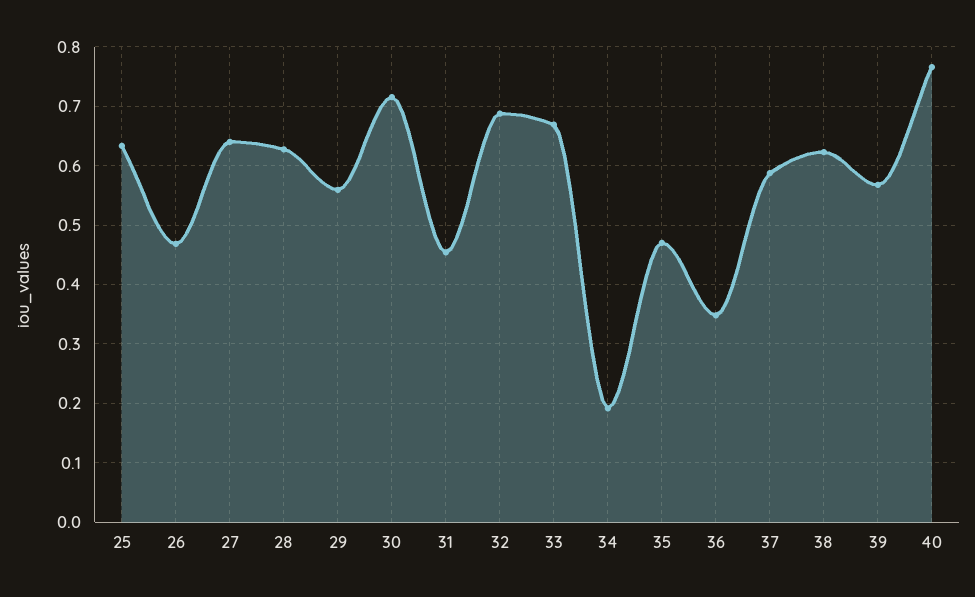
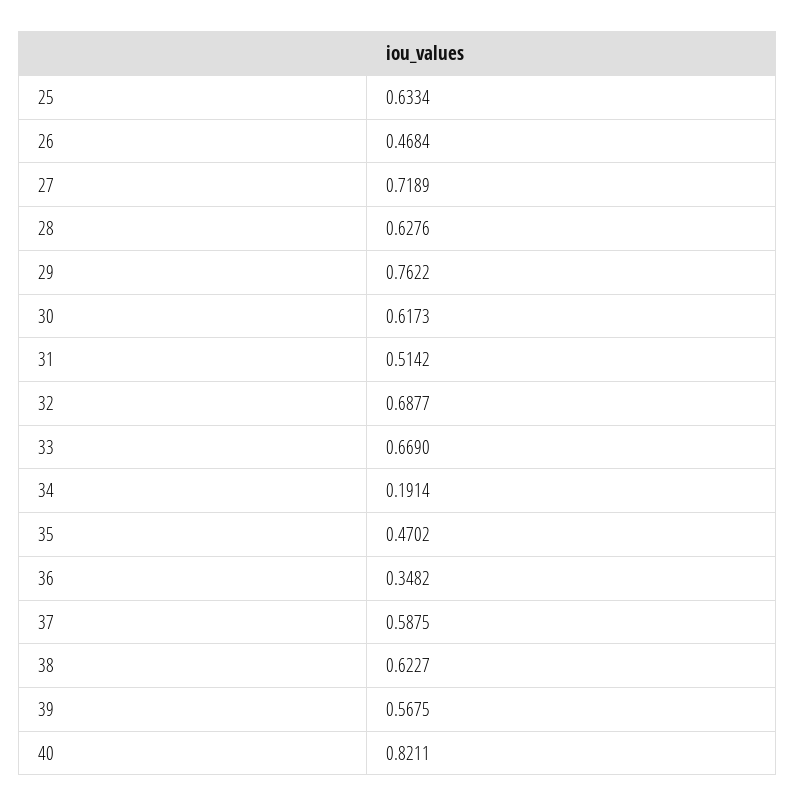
  {
    "25": 0.6334,
    "26": 0.4684,
-   "27": 0.64,
+   "27": 0.7189,
    "28": 0.6276,
-   "29": 0.56,
+   "29": 0.7622,
-   "30": 0.72,
+   "30": 0.6173,
-   "31": 0.46,
+   "31": 0.5142,
    "32": 0.6877,
    "33": 0.669,
    "34": 0.1914,
    "35": 0.4702,
    "36": 0.3482,
    "37": 0.5875,
    "38": 0.6227,
    "39": 0.5675,
-   "40": 0.76
+   "40": 0.8211
  }

